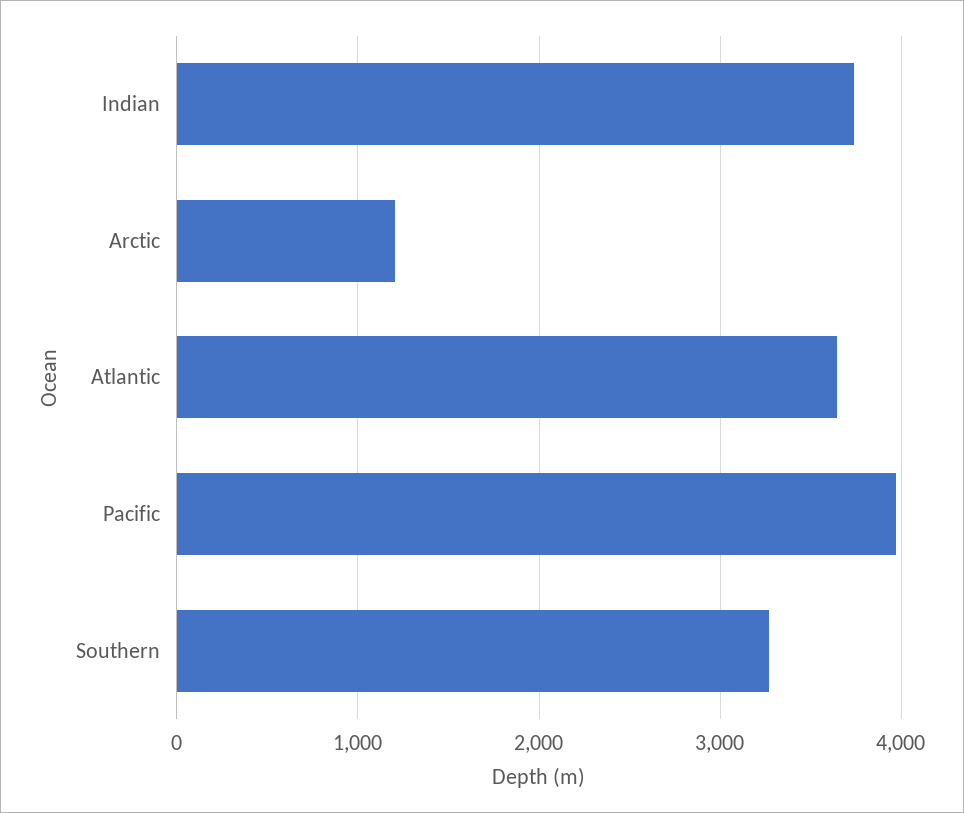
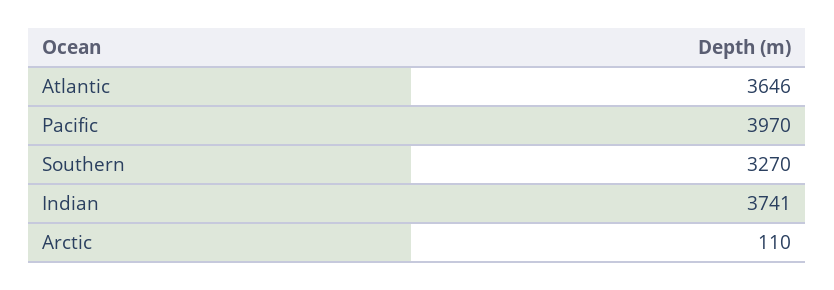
  {
    "Indian": 3741,
-   "Arctic": 1200,
+   "Arctic": 110,
    "Atlantic": 3646,
    "Pacific": 3970,
    "Southern": 3270
  }

